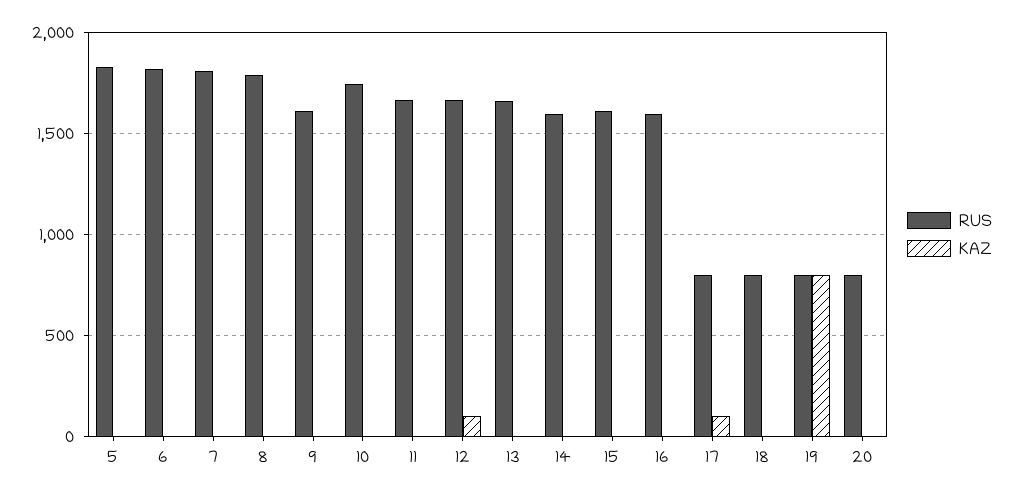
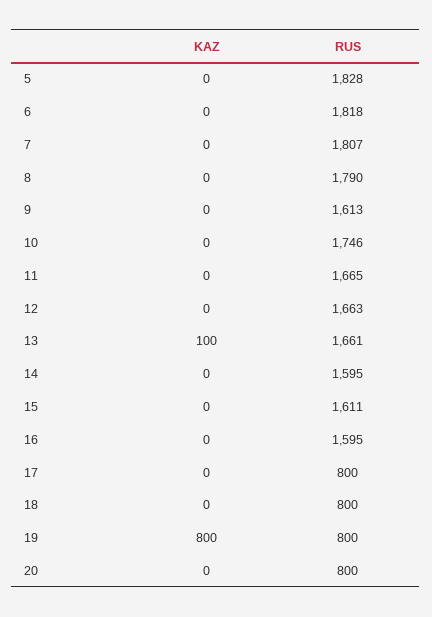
  {
    "RUS": {
      "5": 1828,
      "6": 1818,
      "7": 1807,
      "8": 1790,
      "9": 1613,
      "10": 1746,
      "11": 1665,
      "12": 1663,
      "13": 1661,
      "14": 1595,
      "15": 1611,
      "16": 1595,
      "17": 800,
      "18": 800,
      "19": 800,
      "20": 800
    },
    "KAZ": {
      "5": 0,
      "6": 0,
      "7": 0,
      "8": 0,
      "9": 0,
      "10": 0,
      "11": 0,
-     "12": 100,
+     "12": 0,
-     "13": 0,
+     "13": 100,
      "14": 0,
      "15": 0,
      "16": 0,
-     "17": 100,
+     "17": 0,
      "18": 0,
      "19": 800,
      "20": 0
    }
  }

